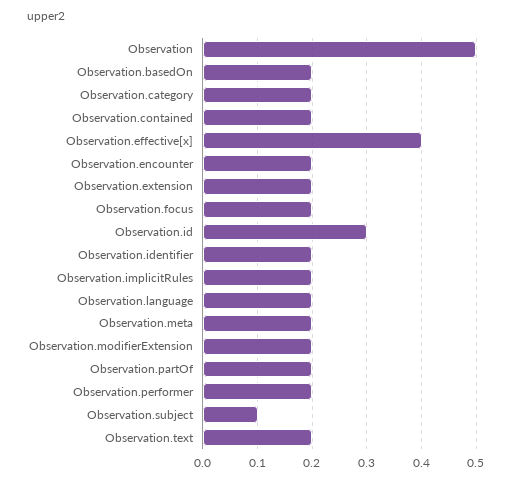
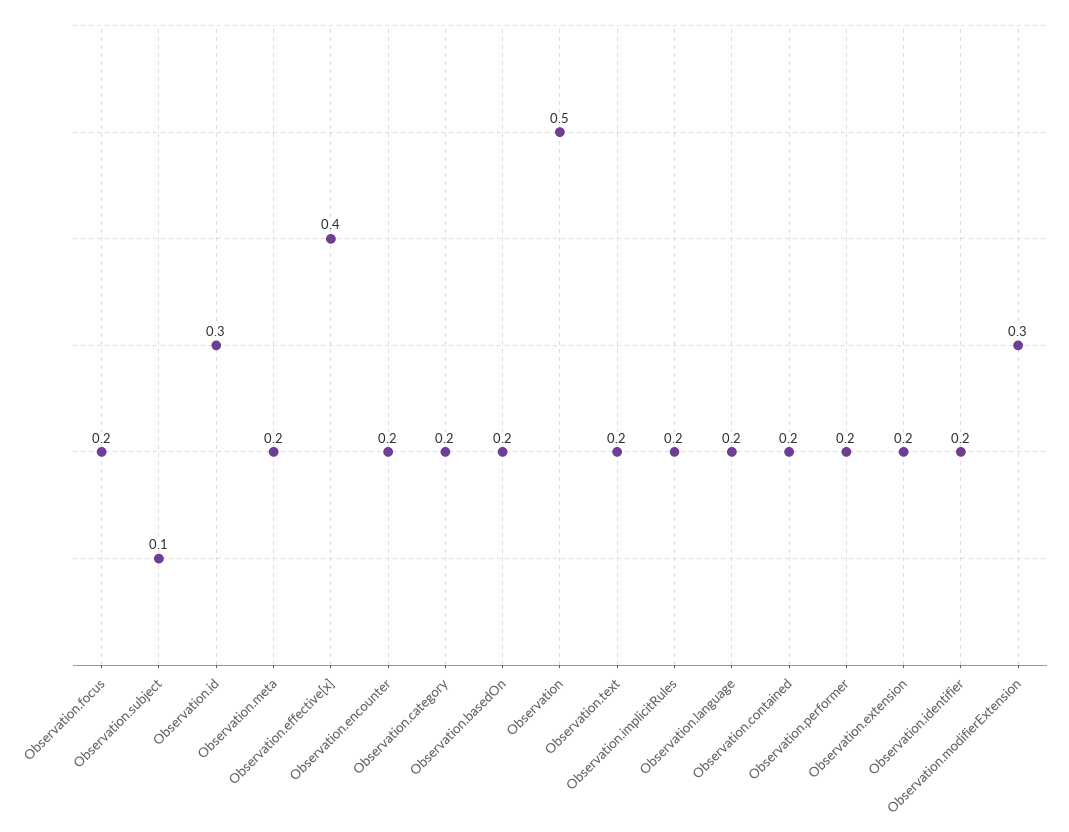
  {
    "Observation": 0.5,
    "Observation.basedOn": 0.2,
    "Observation.category": 0.2,
    "Observation.contained": 0.2,
    "Observation.effective[x]": 0.4,
    "Observation.encounter": 0.2,
    "Observation.extension": 0.2,
    "Observation.focus": 0.2,
    "Observation.id": 0.3,
    "Observation.identifier": 0.2,
    "Observation.implicitRules": 0.2,
    "Observation.language": 0.2,
    "Observation.meta": 0.2,
-   "Observation.modifierExtension": 0.2,
+   "Observation.modifierExtension": 0.3,
-   "Observation.partOf": 0.2,
    "Observation.performer": 0.2,
    "Observation.subject": 0.1,
    "Observation.text": 0.2
  }

